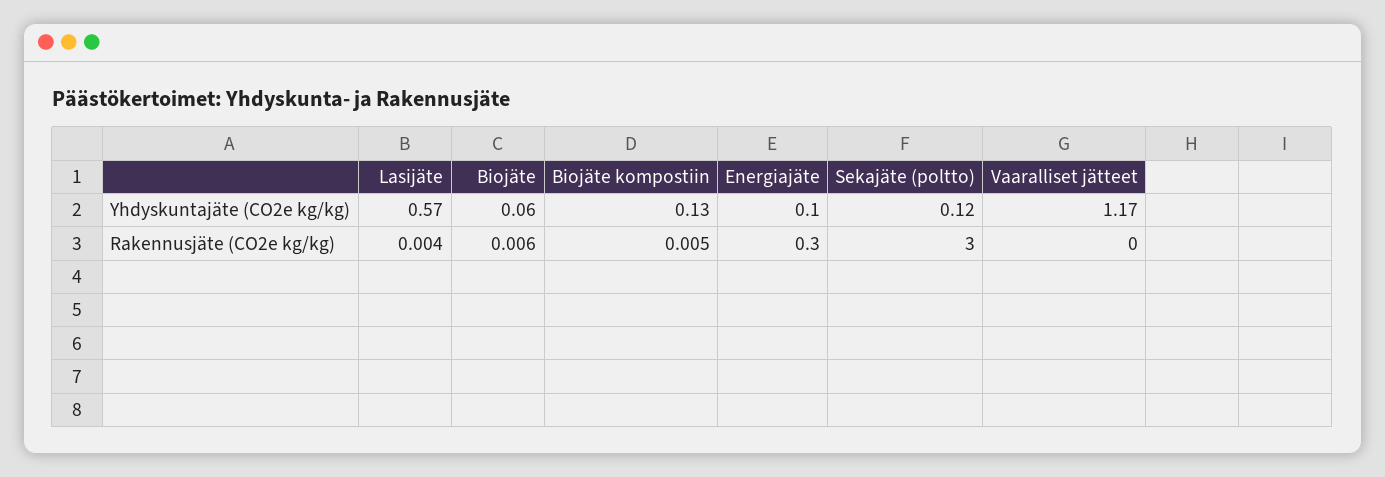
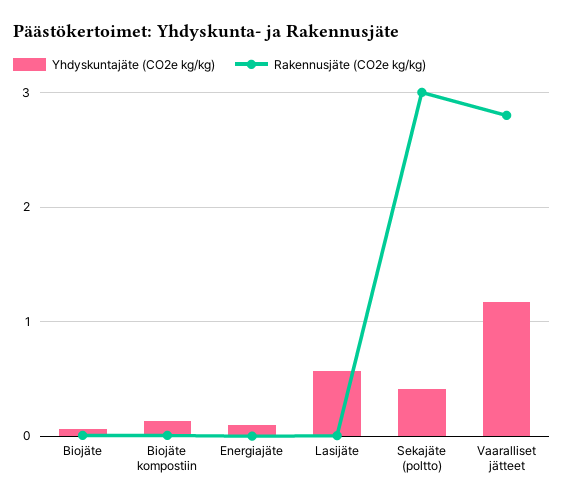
  {
    "Yhdyskuntajäte (CO2e kg/kg)": {
      "Lasijäte": 0.57,
      "Biojäte": 0.06,
      "Biojäte kompostiin": 0.13,
      "Energiajäte": 0.1,
-     "Sekajäte (poltto)": 0.12,
+     "Sekajäte (poltto)": 0.4,
      "Vaaralliset jätteet": 1.17
    },
    "Rakennusjäte (CO2e kg/kg)": {
      "Lasijäte": 0.004,
      "Biojäte": 0.006,
      "Biojäte kompostiin": 0.005,
-     "Energiajäte": 0.3,
+     "Energiajäte": 0,
      "Sekajäte (poltto)": 3,
-     "Vaaralliset jätteet": 0
+     "Vaaralliset jätteet": 2.8
    }
  }

